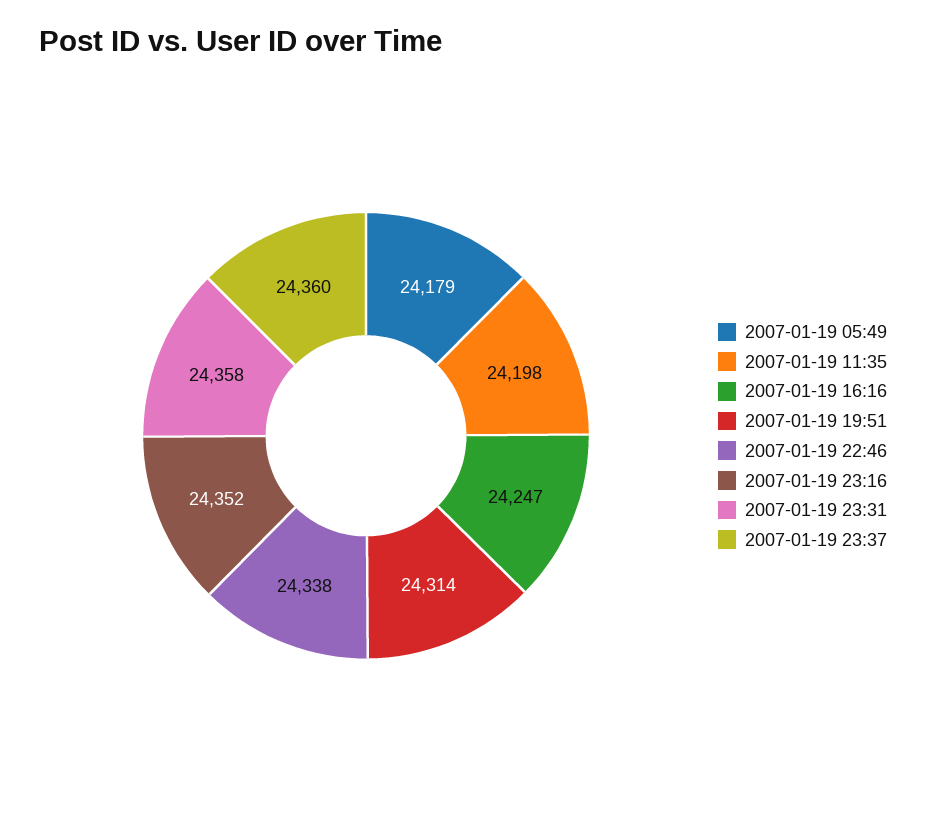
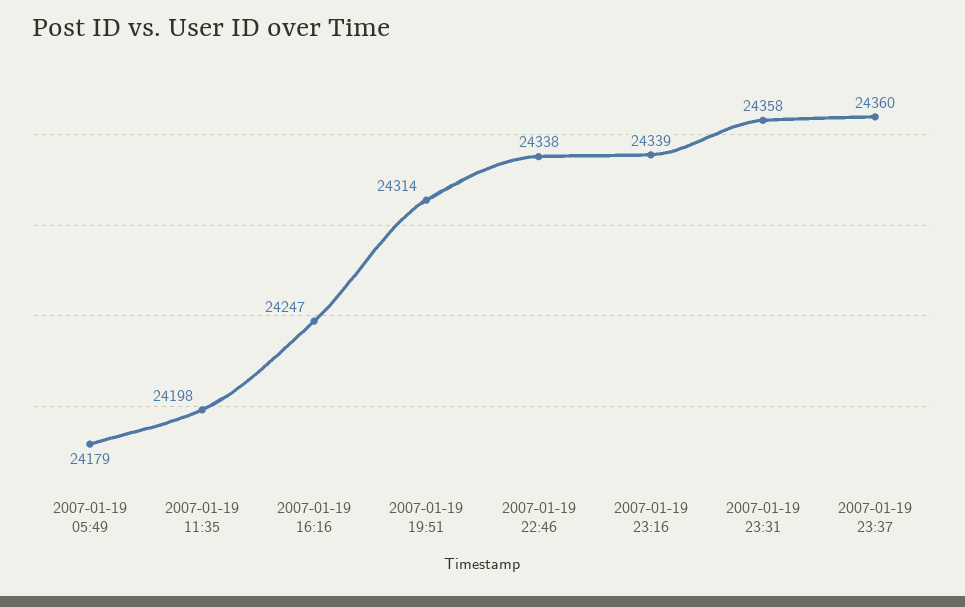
  {
    "2007-01-19 05:49": 24179,
    "2007-01-19 11:35": 24198,
    "2007-01-19 16:16": 24247,
    "2007-01-19 19:51": 24314,
    "2007-01-19 22:46": 24338,
-   "2007-01-19 23:16": 24352,
+   "2007-01-19 23:16": 24339,
    "2007-01-19 23:31": 24358,
    "2007-01-19 23:37": 24360
  }

